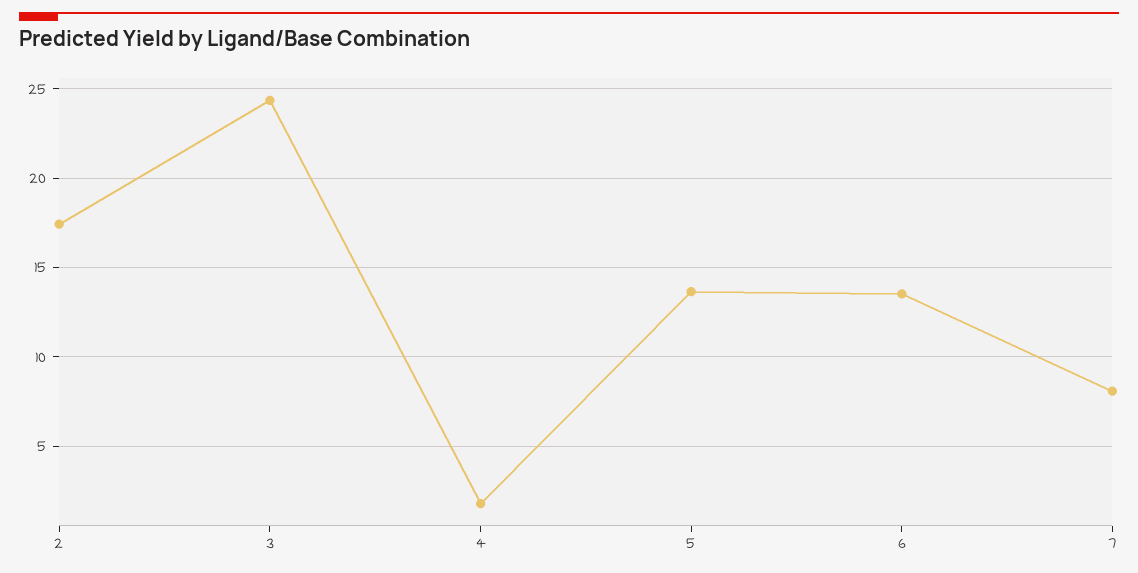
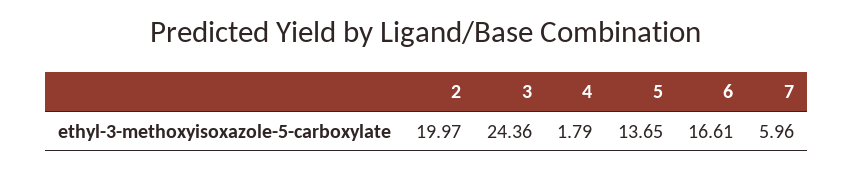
  {
-   "2": 17.5,
+   "2": 19.97,
    "3": 24.36,
    "4": 1.79,
    "5": 13.65,
-   "6": 13.5,
+   "6": 16.61,
-   "7": 8
+   "7": 5.96
  }

